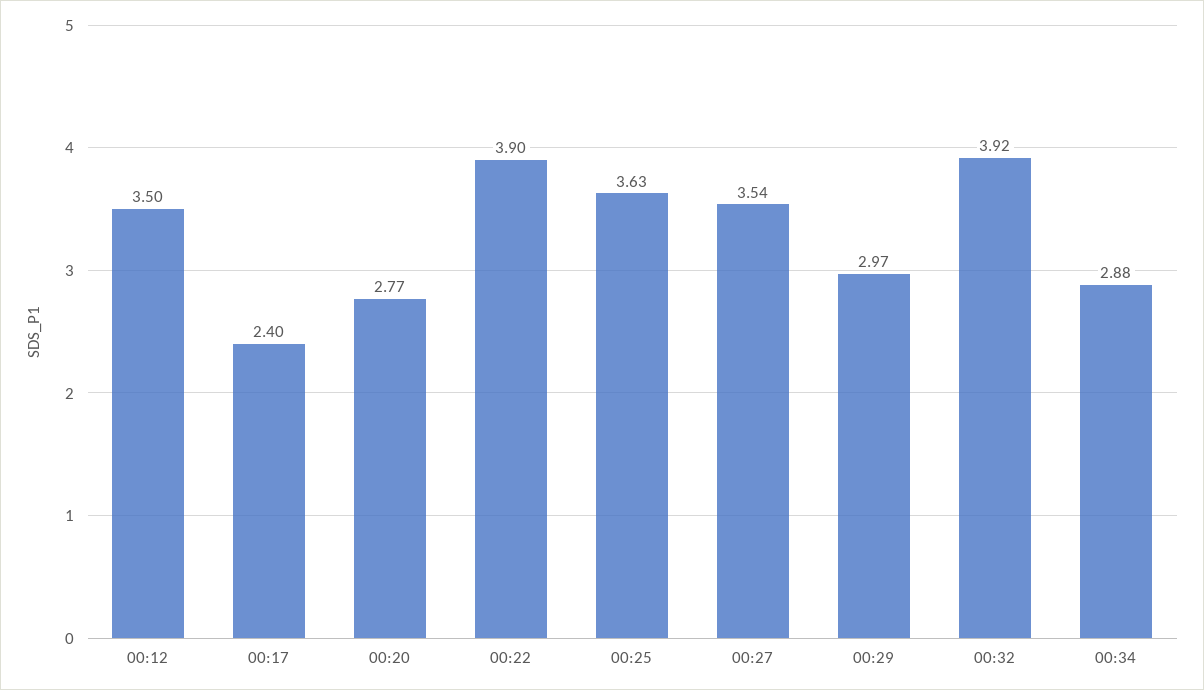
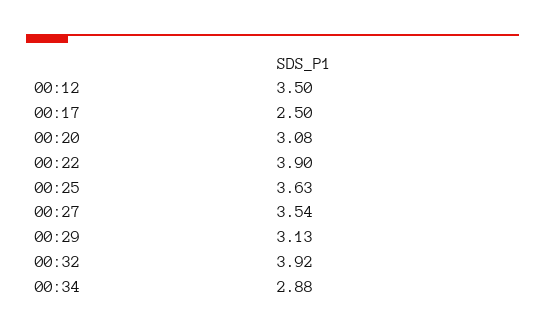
  {
    "00:12": 3.5,
-   "00:17": 2.4,
+   "00:17": 2.5,
-   "00:20": 2.77,
+   "00:20": 3.08,
    "00:22": 3.9,
    "00:25": 3.63,
    "00:27": 3.54,
-   "00:29": 2.97,
+   "00:29": 3.13,
    "00:32": 3.92,
    "00:34": 2.88
  }

